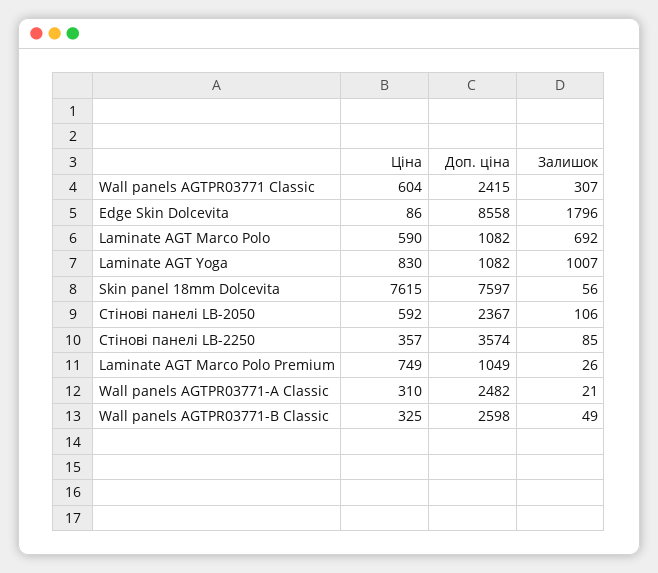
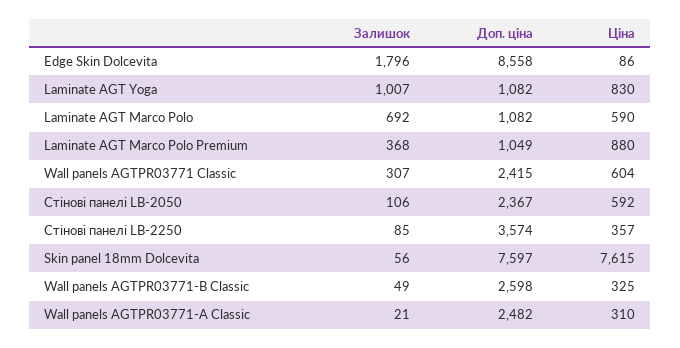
  {
    "Ціна": {
      "Wall panels AGTPR03771 Classic": 604,
      "Edge Skin Dolcevita": 86,
      "Laminate AGT Marco Polo": 590,
      "Laminate AGT Yoga": 830,
      "Skin panel 18mm Dolcevita": 7615,
      "Стінові панелі LB-2050": 592,
      "Стінові панелі LB-2250": 357,
-     "Laminate AGT Marco Polo Premium": 749,
+     "Laminate AGT Marco Polo Premium": 880,
      "Wall panels AGTPR03771-A Classic": 310,
      "Wall panels AGTPR03771-B Classic": 325
    },
    "Доп. ціна": {
      "Wall panels AGTPR03771 Classic": 2415,
      "Edge Skin Dolcevita": 8558,
      "Laminate AGT Marco Polo": 1082,
      "Laminate AGT Yoga": 1082,
      "Skin panel 18mm Dolcevita": 7597,
      "Стінові панелі LB-2050": 2367,
      "Стінові панелі LB-2250": 3574,
      "Laminate AGT Marco Polo Premium": 1049,
      "Wall panels AGTPR03771-A Classic": 2482,
      "Wall panels AGTPR03771-B Classic": 2598
    },
    "Залишок": {
      "Wall panels AGTPR03771 Classic": 307,
      "Edge Skin Dolcevita": 1796,
      "Laminate AGT Marco Polo": 692,
      "Laminate AGT Yoga": 1007,
      "Skin panel 18mm Dolcevita": 56,
      "Стінові панелі LB-2050": 106,
      "Стінові панелі LB-2250": 85,
-     "Laminate AGT Marco Polo Premium": 26,
+     "Laminate AGT Marco Polo Premium": 368,
      "Wall panels AGTPR03771-A Classic": 21,
      "Wall panels AGTPR03771-B Classic": 49
    }
  }

